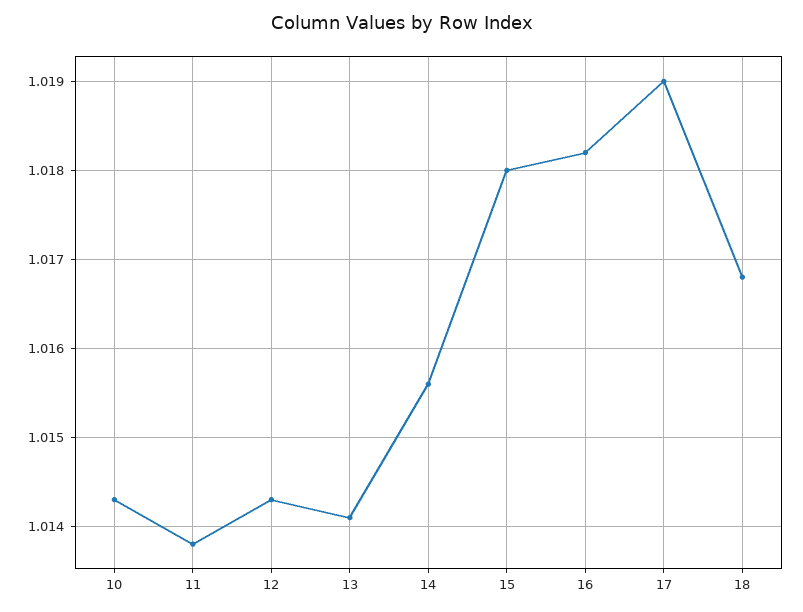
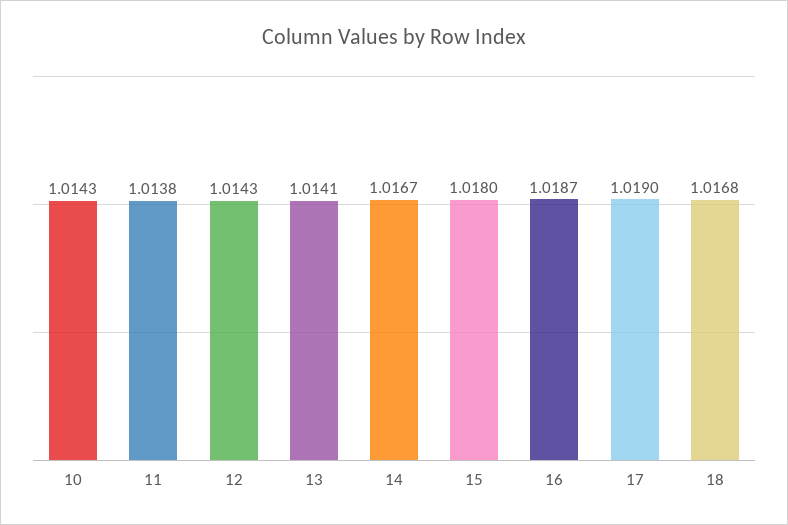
  {
    "10": 1.0143,
    "11": 1.0138,
    "12": 1.0143,
    "13": 1.0141,
-   "14": 1.0156,
+   "14": 1.0167,
    "15": 1.018,
-   "16": 1.0182,
+   "16": 1.0187,
    "17": 1.019,
    "18": 1.0168
  }

